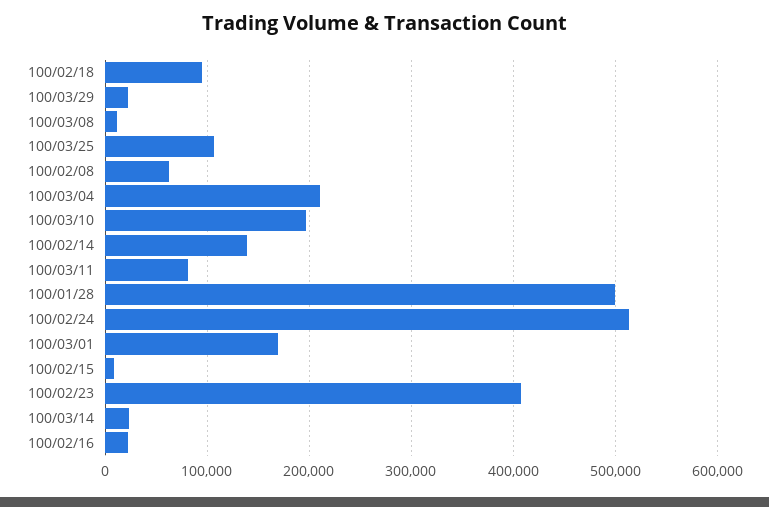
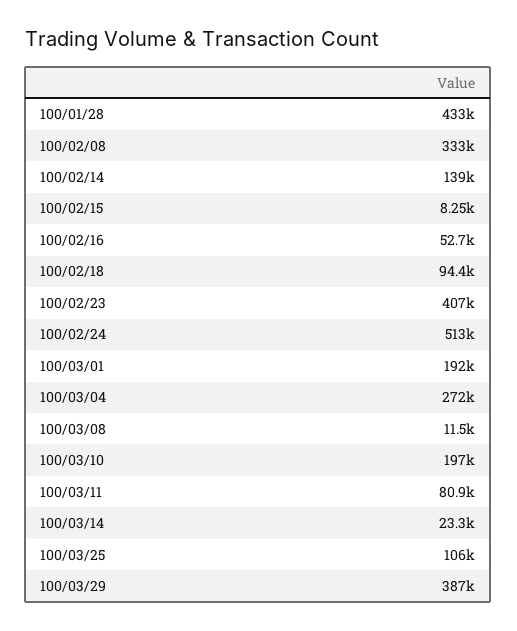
  {
    "100/02/18": 94400,
-   "100/03/29": 20000,
+   "100/03/29": 387000,
    "100/03/08": 11500,
    "100/03/25": 106000,
-   "100/02/08": 60000,
+   "100/02/08": 333000,
-   "100/03/04": 210000,
+   "100/03/04": 272000,
    "100/03/10": 197000,
    "100/02/14": 139000,
    "100/03/11": 80900,
-   "100/01/28": 500000,
+   "100/01/28": 433000,
    "100/02/24": 513000,
-   "100/03/01": 170000,
+   "100/03/01": 192000,
    "100/02/15": 8250,
    "100/02/23": 407000,
    "100/03/14": 23300,
-   "100/02/16": 20000
+   "100/02/16": 52700
  }

